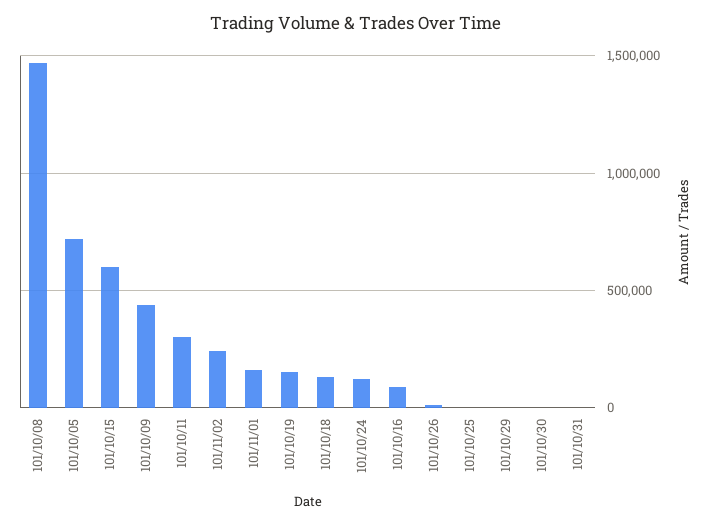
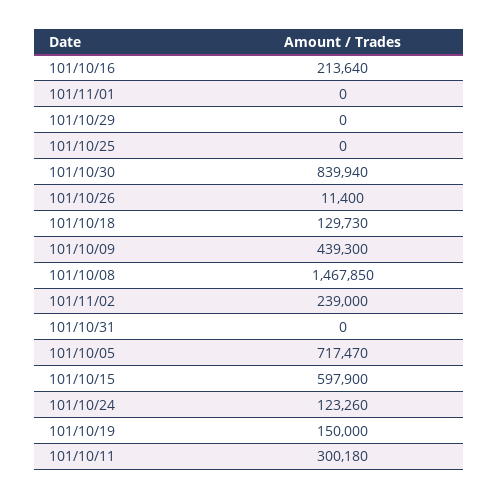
  {
    "101/10/08": 1467850,
    "101/10/05": 717470,
    "101/10/15": 597900,
    "101/10/09": 439300,
    "101/10/11": 300180,
    "101/11/02": 239000,
-   "101/11/01": 150000,
+   "101/11/01": 0,
    "101/10/19": 150000,
    "101/10/18": 129730,
    "101/10/24": 123260,
-   "101/10/16": 100000,
+   "101/10/16": 213640,
    "101/10/26": 11400,
    "101/10/25": 0,
    "101/10/29": 0,
-   "101/10/30": 0,
+   "101/10/30": 839940,
    "101/10/31": 0
  }

